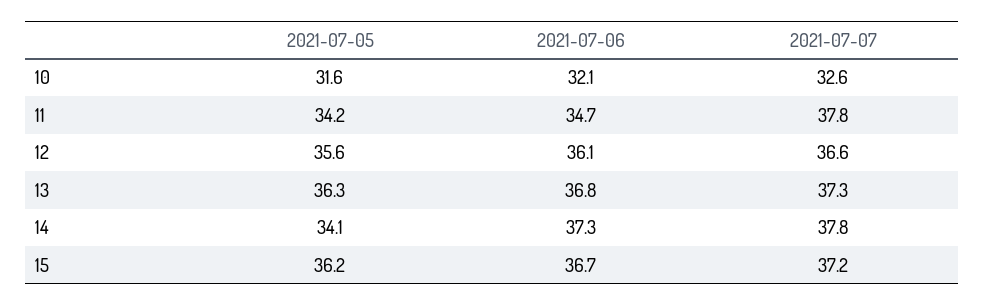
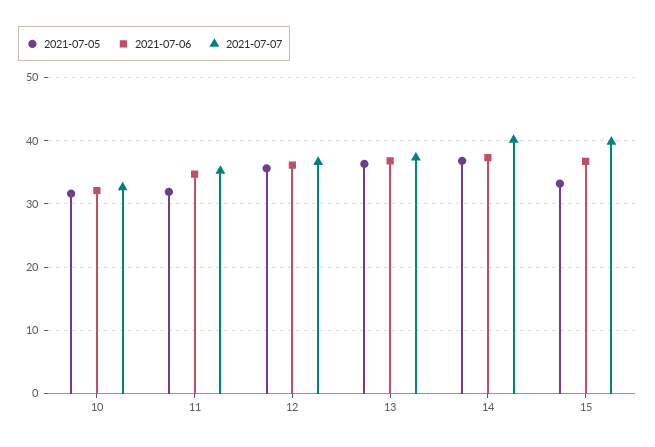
  {
    "2021-07-05": {
      "10": 31.6,
-     "11": 34.2,
+     "11": 32,
      "12": 35.6,
      "13": 36.3,
-     "14": 34.1,
+     "14": 37,
-     "15": 36.2
+     "15": 33
    },
    "2021-07-06": {
      "10": 32.1,
      "11": 34.7,
      "12": 36.1,
      "13": 36.8,
      "14": 37.3,
      "15": 36.7
    },
    "2021-07-07": {
      "10": 32.6,
-     "11": 37.8,
+     "11": 35,
      "12": 36.6,
      "13": 37.3,
-     "14": 37.8,
+     "14": 40,
-     "15": 37.2
+     "15": 40
    }
  }

